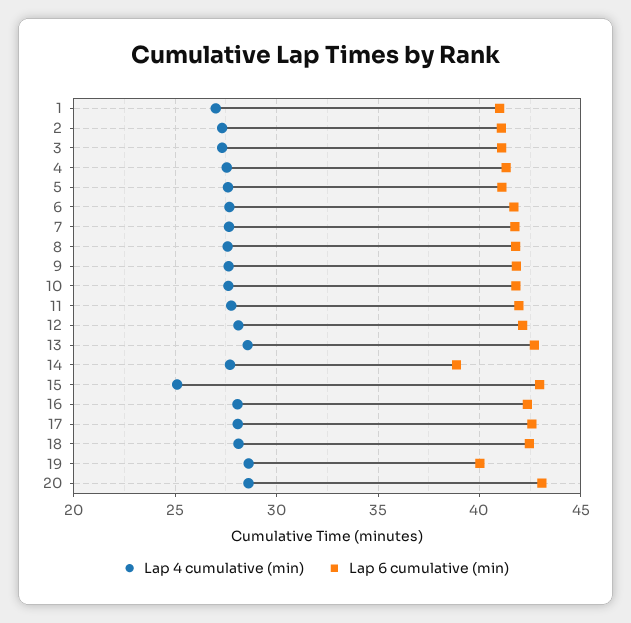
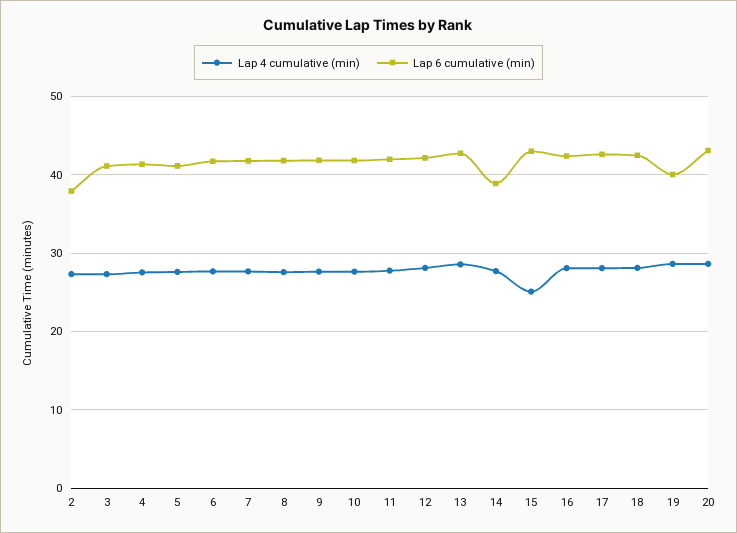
  {
    "Lap 4 cumulative (min)": {
-     "1": 27,
      "2": 27.5,
      "3": 27.5,
      "4": 27.5,
      "5": 27.5,
      "6": 27.5,
      "7": 27.5,
      "8": 27.5,
      "9": 27.5,
      "10": 27.5,
      "11": 28,
      "12": 28,
      "13": 28.5,
      "14": 27.5,
      "15": 25,
      "16": 28,
      "17": 28,
      "18": 28,
      "19": 28.5,
      "20": 28.5
    },
    "Lap 6 cumulative (min)": {
-     "1": 41,
-     "2": 41,
+     "2": 38,
      "3": 41,
      "4": 41.5,
      "5": 41,
      "6": 41.5,
      "7": 42,
      "8": 42,
      "9": 42,
      "10": 42,
      "11": 42,
      "12": 42,
      "13": 42.5,
      "14": 39,
      "15": 43,
      "16": 42.5,
      "17": 42.5,
      "18": 42.5,
      "19": 40,
      "20": 43
    }
  }

